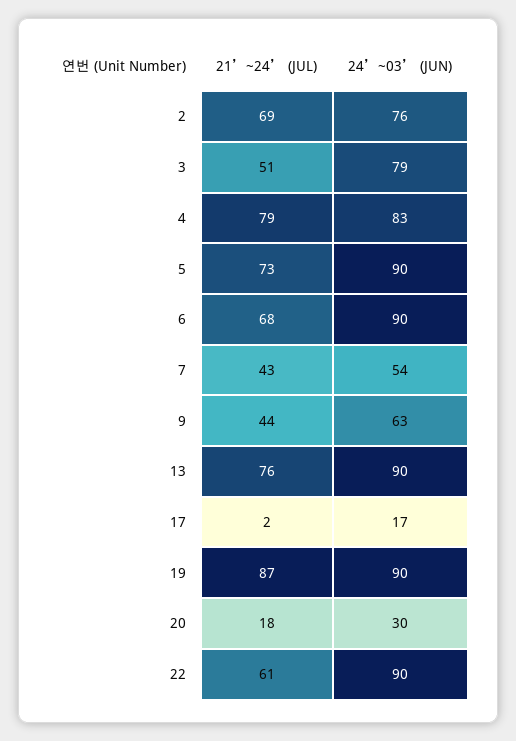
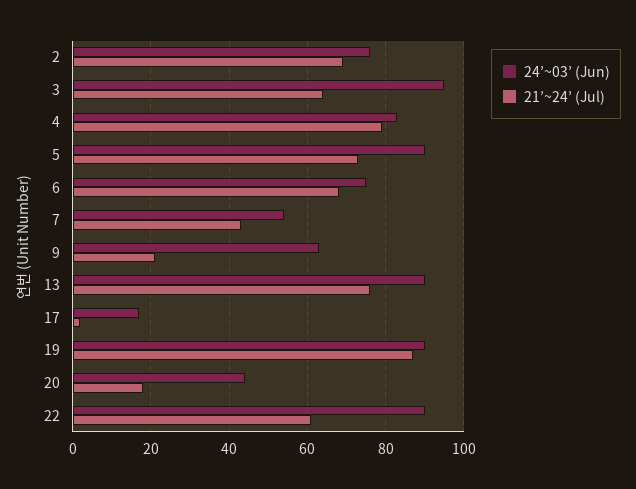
  {
    "21’~24’ (JUL)": {
      "2": 69,
-     "3": 51,
+     "3": 65,
      "4": 79,
      "5": 73,
      "6": 68,
      "7": 43,
-     "9": 44,
+     "9": 20,
      "13": 76,
      "17": 2,
      "19": 87,
      "20": 18,
      "22": 61
    },
    "24’~03’ (JUN)": {
      "2": 76,
-     "3": 79,
+     "3": 95,
      "4": 83,
      "5": 90,
-     "6": 90,
+     "6": 75,
      "7": 54,
      "9": 63,
      "13": 90,
      "17": 17,
      "19": 90,
-     "20": 30,
+     "20": 45,
      "22": 90
    }
  }

